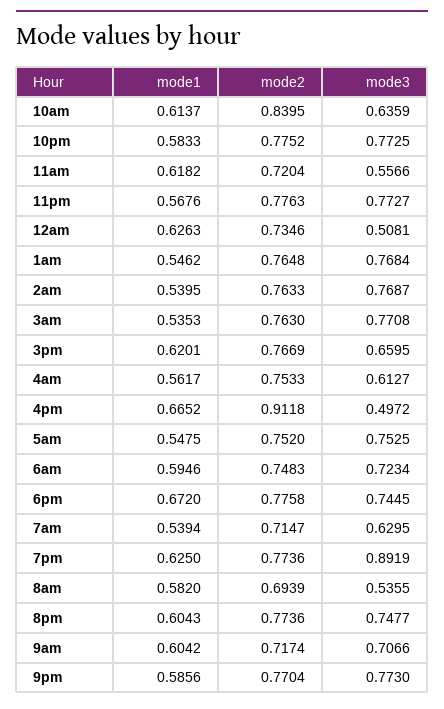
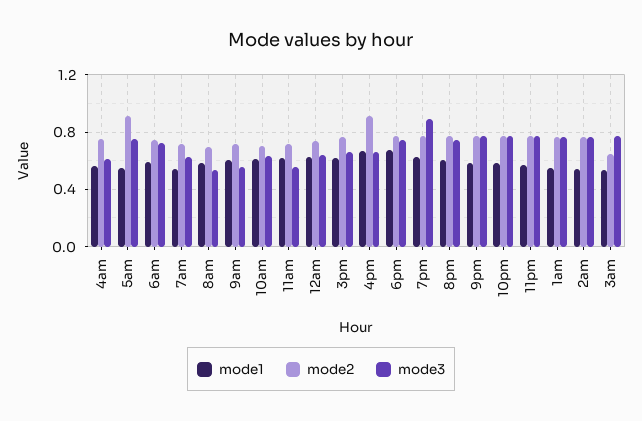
  {
    "mode1": {
      "10am": 0.6137,
      "10pm": 0.5833,
      "11am": 0.6182,
      "11pm": 0.5676,
      "12am": 0.6263,
      "1am": 0.5462,
      "2am": 0.5395,
      "3am": 0.5353,
      "3pm": 0.6201,
      "4am": 0.5617,
      "4pm": 0.6652,
      "5am": 0.5475,
      "6am": 0.5946,
      "6pm": 0.672,
      "7am": 0.5394,
      "7pm": 0.625,
      "8am": 0.582,
      "8pm": 0.6043,
      "9am": 0.6042,
      "9pm": 0.5856
    },
    "mode2": {
-     "10am": 0.8395,
+     "10am": 0.7,
      "10pm": 0.7752,
      "11am": 0.7204,
      "11pm": 0.7763,
      "12am": 0.7346,
      "1am": 0.7648,
      "2am": 0.7633,
-     "3am": 0.763,
+     "3am": 0.65,
      "3pm": 0.7669,
      "4am": 0.7533,
      "4pm": 0.9118,
-     "5am": 0.752,
+     "5am": 0.9,
      "6am": 0.7483,
      "6pm": 0.7758,
      "7am": 0.7147,
      "7pm": 0.7736,
      "8am": 0.6939,
      "8pm": 0.7736,
      "9am": 0.7174,
      "9pm": 0.7704
    },
    "mode3": {
      "10am": 0.6359,
      "10pm": 0.7725,
      "11am": 0.5566,
      "11pm": 0.7727,
-     "12am": 0.5081,
+     "12am": 0.65,
      "1am": 0.7684,
      "2am": 0.7687,
      "3am": 0.7708,
      "3pm": 0.6595,
      "4am": 0.6127,
-     "4pm": 0.4972,
+     "4pm": 0.65,
      "5am": 0.7525,
      "6am": 0.7234,
      "6pm": 0.7445,
      "7am": 0.6295,
      "7pm": 0.8919,
      "8am": 0.5355,
      "8pm": 0.7477,
-     "9am": 0.7066,
+     "9am": 0.55,
      "9pm": 0.773
    }
  }

